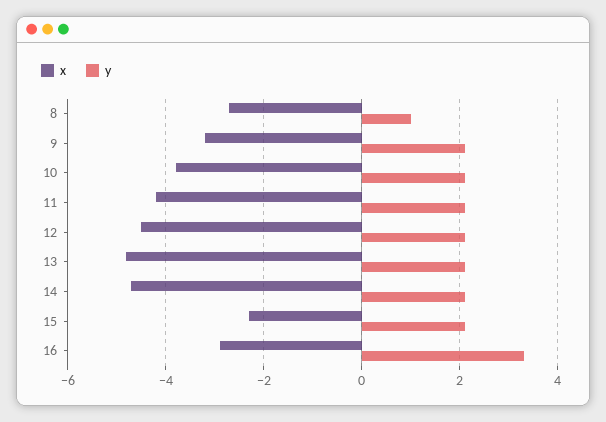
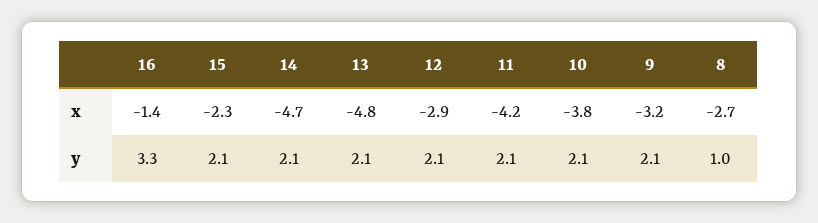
  {
    "x": {
      "8": -2.7,
      "9": -3.2,
      "10": -3.8,
      "11": -4.2,
-     "12": -4.5,
+     "12": -2.9,
      "13": -4.8,
      "14": -4.7,
      "15": -2.3,
-     "16": -3
+     "16": -1.4
    },
    "y": {
      "8": 1,
      "9": 2.1,
      "10": 2.1,
      "11": 2.1,
      "12": 2.1,
      "13": 2.1,
      "14": 2.1,
      "15": 2.1,
      "16": 3.3
    }
  }

